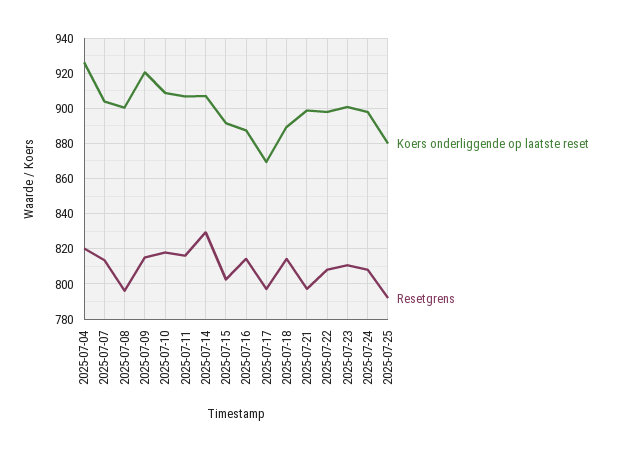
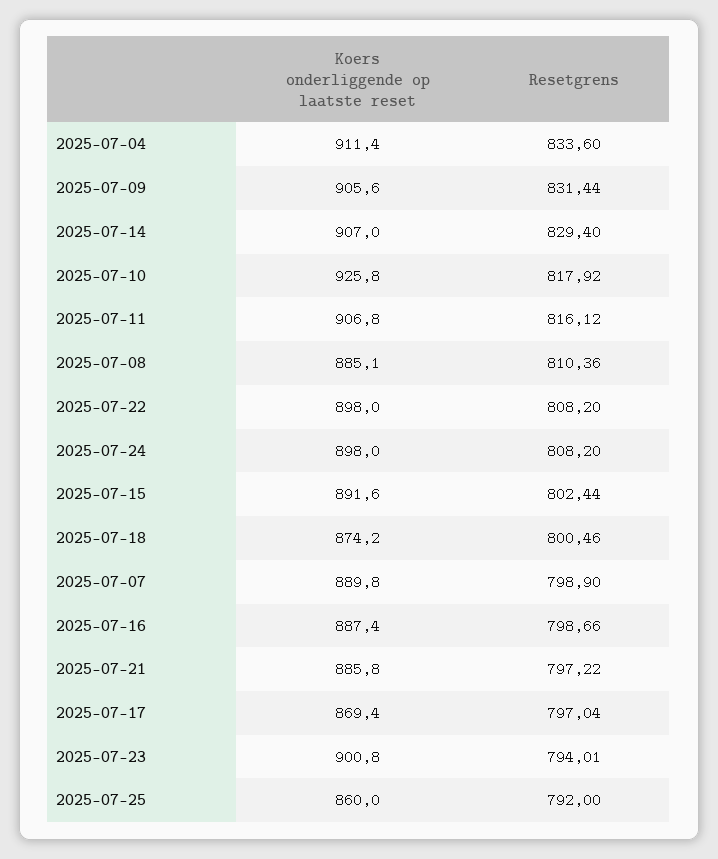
  {
    "Koers onderliggende op laatste reset": {
-     "2025-07-04": 925,
+     "2025-07-04": 911.4,
-     "2025-07-07": 905,
+     "2025-07-07": 889.8,
-     "2025-07-08": 900,
+     "2025-07-08": 885.1,
-     "2025-07-09": 920,
+     "2025-07-09": 905.6,
-     "2025-07-10": 910,
+     "2025-07-10": 925.8,
      "2025-07-11": 906.8,
      "2025-07-14": 907,
      "2025-07-15": 891.6,
      "2025-07-16": 887.4,
      "2025-07-17": 869.4,
-     "2025-07-18": 890,
+     "2025-07-18": 874.2,
-     "2025-07-21": 900,
+     "2025-07-21": 885.8,
      "2025-07-22": 898,
      "2025-07-23": 900.8,
      "2025-07-24": 898,
-     "2025-07-25": 880
+     "2025-07-25": 860
    },
    "Resetgrens": {
-     "2025-07-04": 820,
+     "2025-07-04": 833.6,
-     "2025-07-07": 815,
+     "2025-07-07": 798.9,
-     "2025-07-08": 795,
+     "2025-07-08": 810.36,
-     "2025-07-09": 815,
+     "2025-07-09": 831.44,
      "2025-07-10": 817.92,
      "2025-07-11": 816.12,
      "2025-07-14": 829.4,
      "2025-07-15": 802.44,
-     "2025-07-16": 815,
+     "2025-07-16": 798.66,
      "2025-07-17": 797.04,
-     "2025-07-18": 815,
+     "2025-07-18": 800.46,
      "2025-07-21": 797.22,
      "2025-07-22": 808.2,
-     "2025-07-23": 810,
+     "2025-07-23": 794.01,
      "2025-07-24": 808.2,
      "2025-07-25": 792
    }
  }

